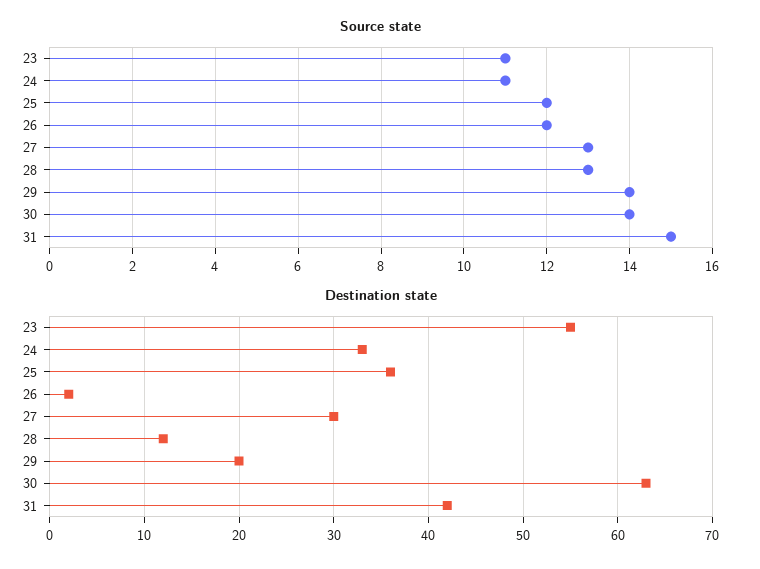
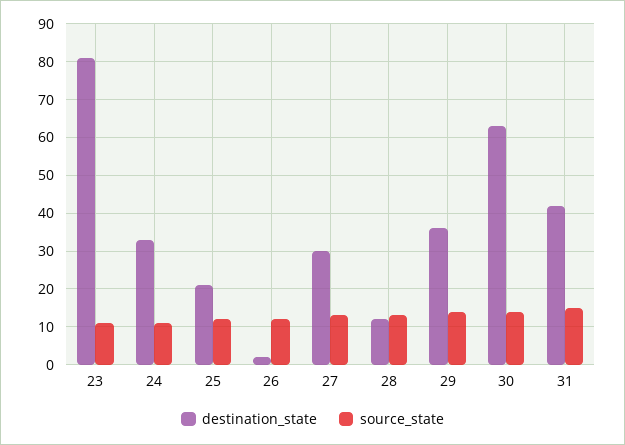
  {
    "Source state": {
      "23": 11,
      "24": 11,
      "25": 12,
      "26": 12,
      "27": 13,
      "28": 13,
      "29": 14,
      "30": 14,
      "31": 15
    },
    "Destination state": {
-     "23": 55,
+     "23": 80,
      "24": 33,
-     "25": 36,
+     "25": 20,
      "26": 2,
      "27": 30,
      "28": 12,
-     "29": 20,
+     "29": 35,
      "30": 63,
      "31": 42
    }
  }

